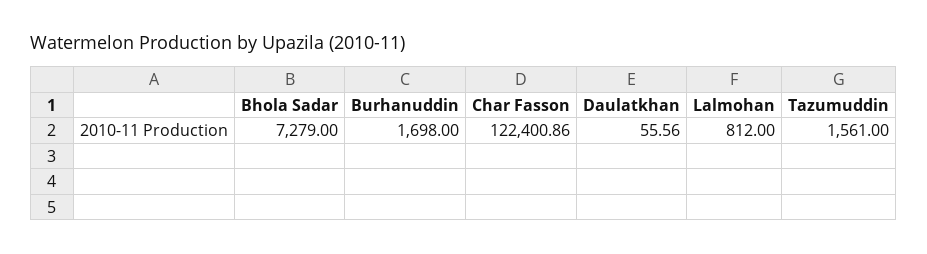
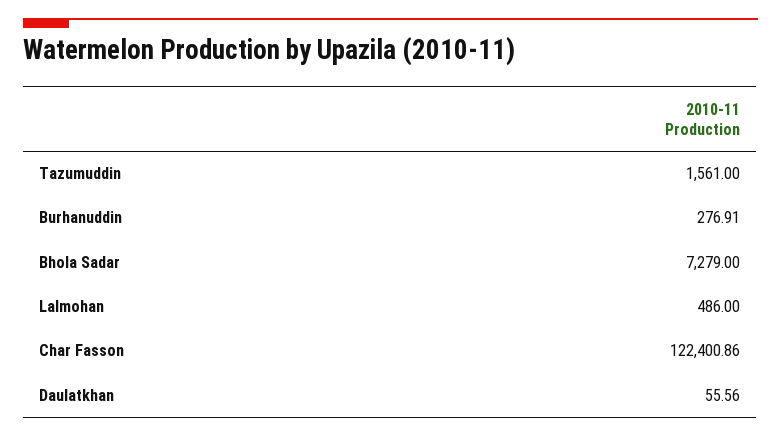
  {
    "Bhola Sadar": 7279,
-   "Burhanuddin": 1698,
+   "Burhanuddin": 276.91,
    "Char Fasson": 122400.86,
    "Daulatkhan": 55.56,
-   "Lalmohan": 812,
+   "Lalmohan": 486,
    "Tazumuddin": 1561
  }

